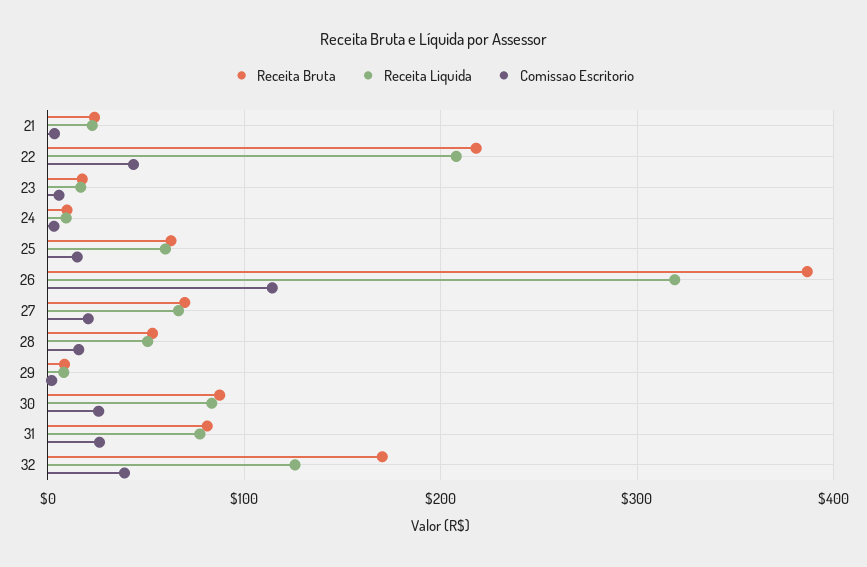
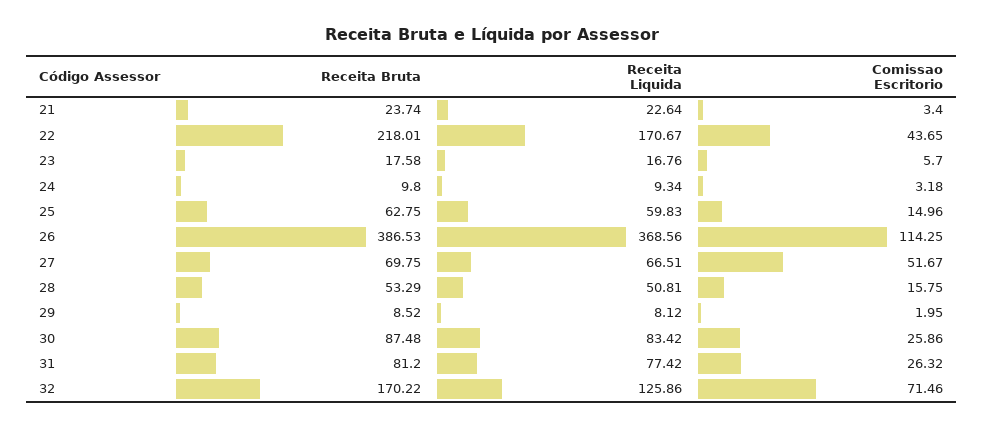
  {
    "Receita Bruta": {
      "21": 23.74,
      "22": 218.01,
      "23": 17.58,
      "24": 9.8,
      "25": 62.75,
      "26": 386.53,
      "27": 69.75,
      "28": 53.29,
      "29": 8.52,
      "30": 87.48,
      "31": 81.2,
      "32": 170.22
    },
    "Receita Liquida": {
      "21": 22.64,
-     "22": 210,
+     "22": 170.67,
      "23": 16.76,
      "24": 9.34,
      "25": 59.83,
-     "26": 320,
+     "26": 368.56,
      "27": 66.51,
      "28": 50.81,
      "29": 8.12,
      "30": 83.42,
      "31": 77.42,
      "32": 125.86
    },
    "Comissao Escritorio": {
      "21": 3.4,
      "22": 43.65,
      "23": 5.7,
      "24": 3.18,
      "25": 14.96,
      "26": 114.25,
-     "27": 20,
+     "27": 51.67,
      "28": 15.75,
      "29": 1.95,
      "30": 25.86,
      "31": 26.32,
-     "32": 40
+     "32": 71.46
    }
  }

